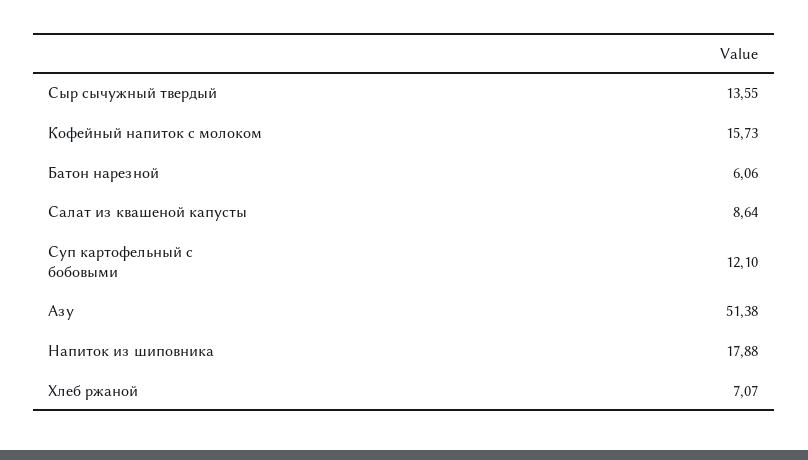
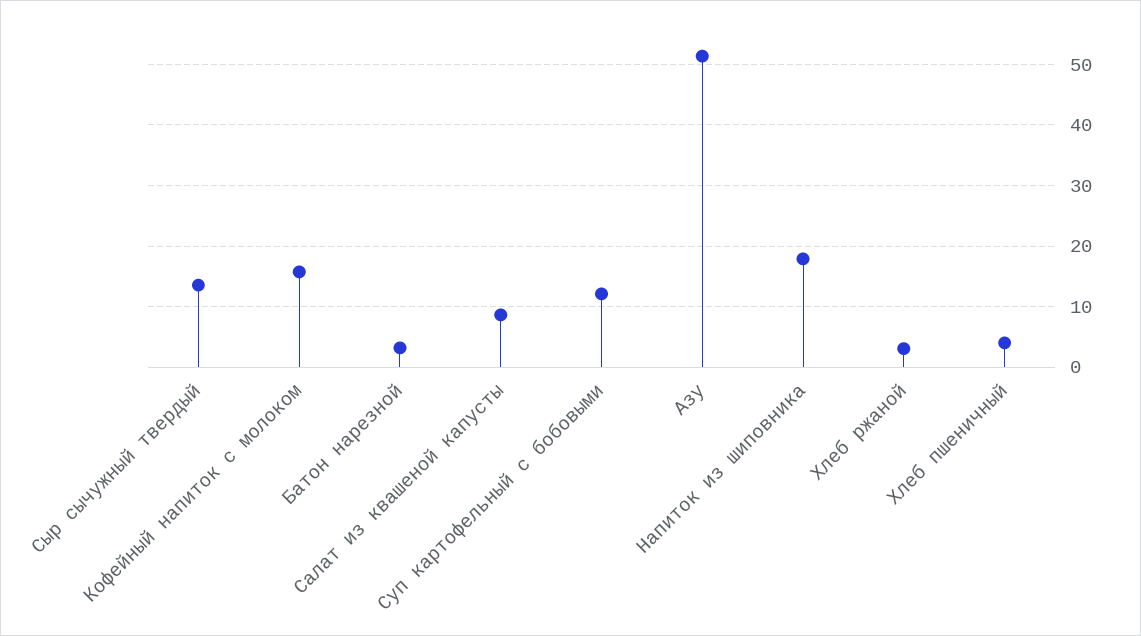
  {
    "Сыр сычужный твердый": 13.55,
    "Кофейный напиток с молоком": 15.73,
-   "Батон нарезной": 6.06,
+   "Батон нарезной": 3,
    "Салат из квашеной капусты": 8.64,
    "Суп картофельный с бобовыми": 12.1,
    "Азу": 51.38,
    "Напиток из шиповника": 17.88,
-   "Хлеб ржаной": 7.07
+   "Хлеб ржаной": 3,
+   "Хлеб пшеничный": 4
  }

